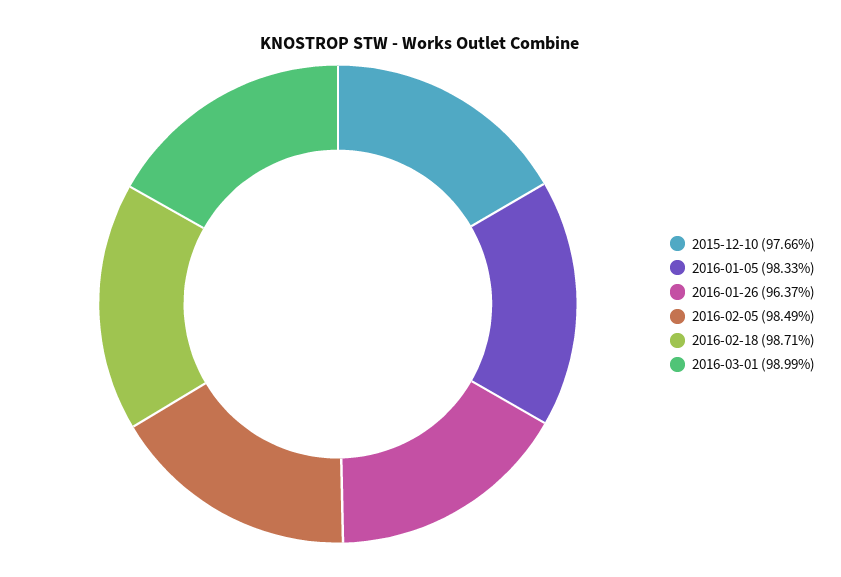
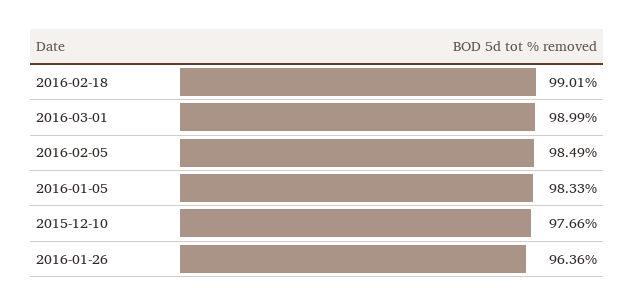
  {
    "2015-12-10": 97.66,
    "2016-01-05": 98.33,
-   "2016-01-26": 96.37,
+   "2016-01-26": 96.36,
    "2016-02-05": 98.49,
-   "2016-02-18": 98.71,
+   "2016-02-18": 99.01,
    "2016-03-01": 98.99
  }

